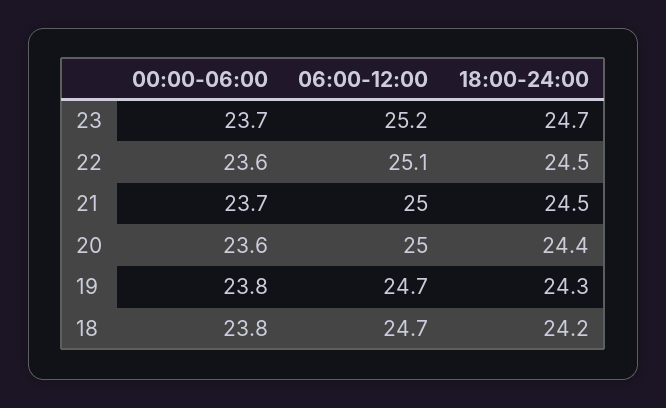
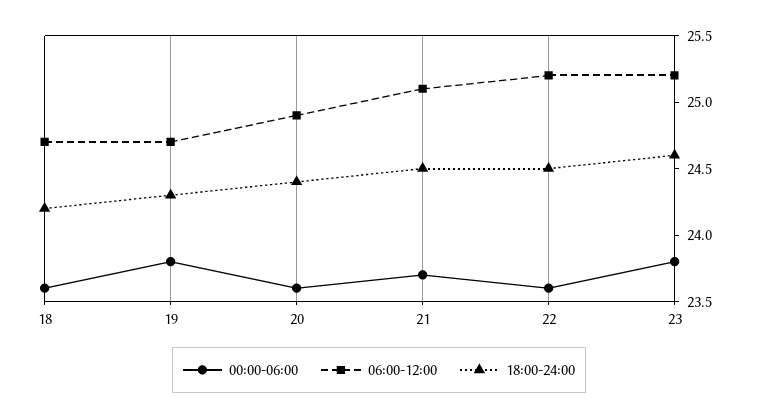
  {
    "00:00-06:00": {
-     "23": 23.7,
+     "23": 23.8,
      "22": 23.6,
      "21": 23.7,
      "20": 23.6,
      "19": 23.8,
-     "18": 23.8
+     "18": 23.6
    },
    "06:00-12:00": {
      "23": 25.2,
-     "22": 25.1,
+     "22": 25.2,
-     "21": 25,
+     "21": 25.1,
-     "20": 25,
+     "20": 24.9,
      "19": 24.7,
      "18": 24.7
    },
    "18:00-24:00": {
-     "23": 24.7,
+     "23": 24.6,
      "22": 24.5,
      "21": 24.5,
      "20": 24.4,
      "19": 24.3,
      "18": 24.2
    }
  }

